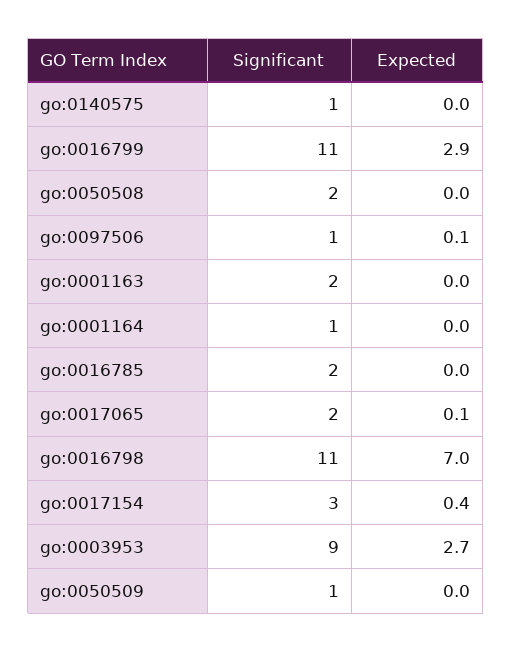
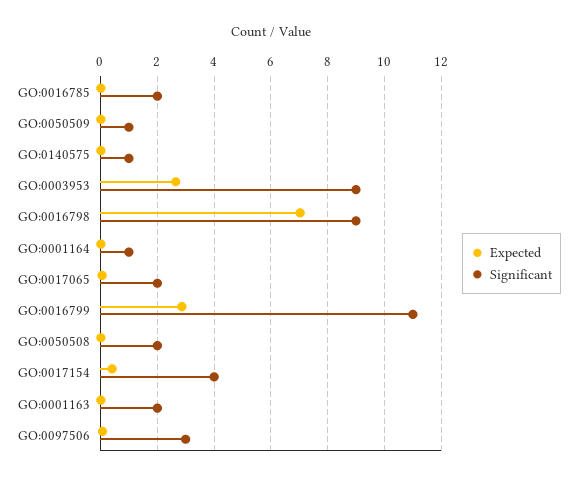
  {
    "Significant": {
      "go:0140575": 1,
      "go:0016799": 11,
      "go:0050508": 2,
-     "go:0097506": 1,
+     "go:0097506": 3,
      "go:0001163": 2,
      "go:0001164": 1,
      "go:0016785": 2,
      "go:0017065": 2,
-     "go:0016798": 11,
+     "go:0016798": 9,
-     "go:0017154": 3,
+     "go:0017154": 4,
      "go:0003953": 9,
      "go:0050509": 1
    },
    "Expected": {
      "go:0140575": 0,
      "go:0016799": 2.9,
      "go:0050508": 0,
      "go:0097506": 0.1,
      "go:0001163": 0,
      "go:0001164": 0,
      "go:0016785": 0,
      "go:0017065": 0.1,
      "go:0016798": 7,
      "go:0017154": 0.4,
      "go:0003953": 2.7,
      "go:0050509": 0
    }
  }

